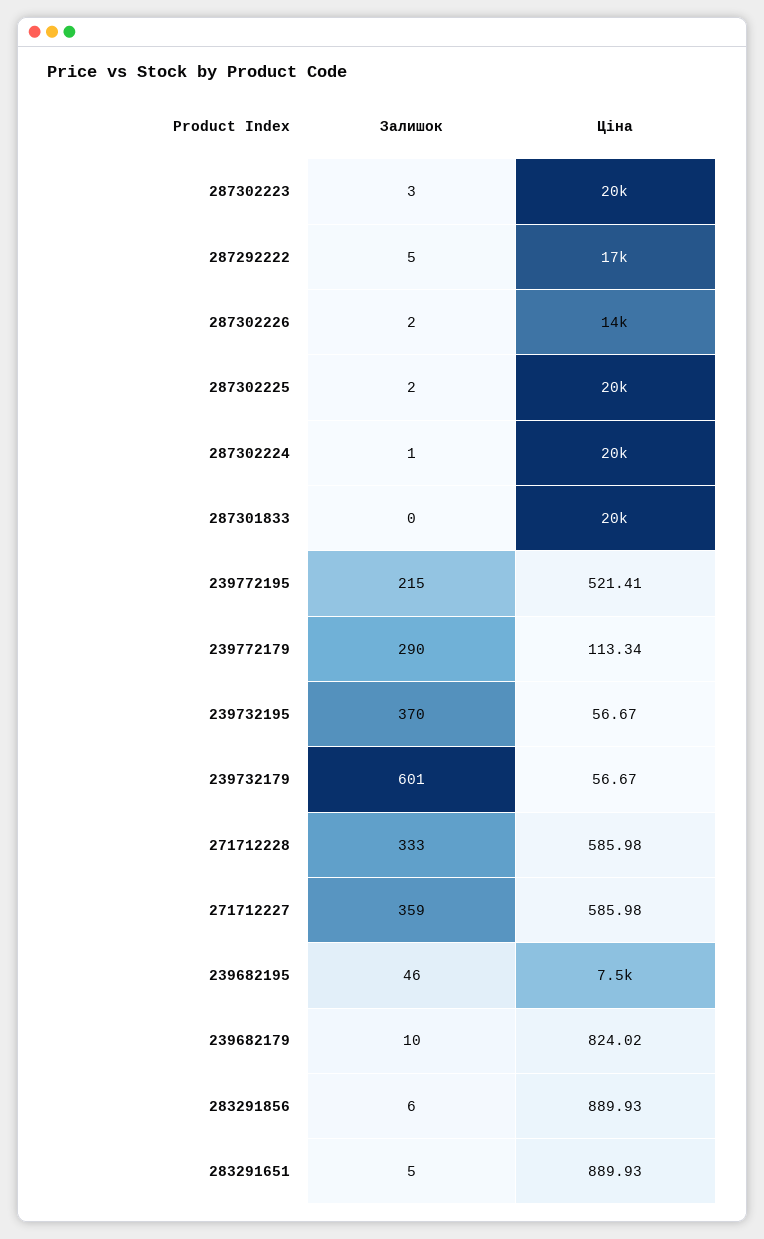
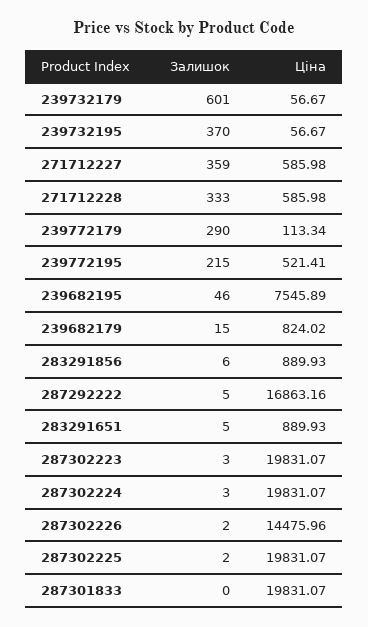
  {
    "Залишок": {
      "287302223": 3,
      "287292222": 5,
      "287302226": 2,
      "287302225": 2,
-     "287302224": 1,
+     "287302224": 3,
      "287301833": 0,
      "239772195": 215,
      "239772179": 290,
      "239732195": 370,
      "239732179": 601,
      "271712228": 333,
      "271712227": 359,
      "239682195": 46,
-     "239682179": 10,
+     "239682179": 15,
      "283291856": 6,
      "283291651": 5
    },
    "Ціна": {
      "287302223": 19831.07,
      "287292222": 16863.16,
      "287302226": 14475.96,
      "287302225": 19831.07,
      "287302224": 19831.07,
      "287301833": 19831.07,
      "239772195": 521.41,
      "239772179": 113.34,
      "239732195": 56.67,
      "239732179": 56.67,
      "271712228": 585.98,
      "271712227": 585.98,
      "239682195": 7545.89,
      "239682179": 824.02,
      "283291856": 889.93,
      "283291651": 889.93
    }
  }

